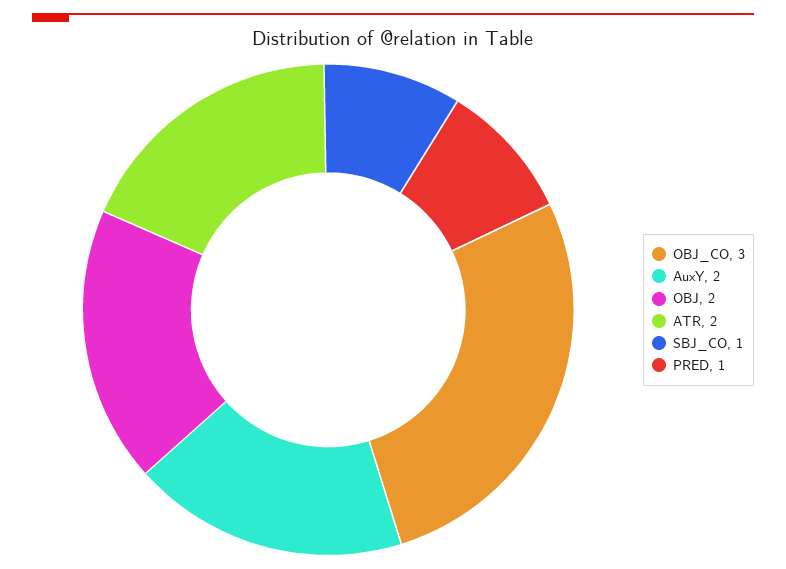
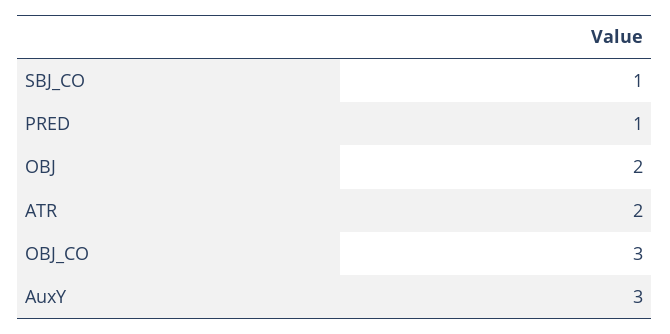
  {
    "OBJ_CO": 3,
-   "AuxY": 2,
+   "AuxY": 3,
    "OBJ": 2,
    "ATR": 2,
    "SBJ_CO": 1,
    "PRED": 1
  }

